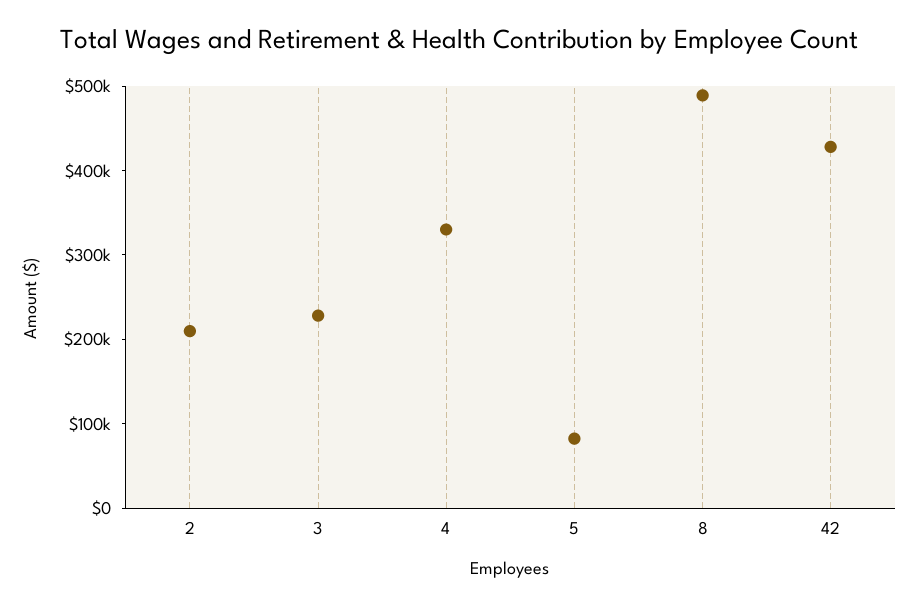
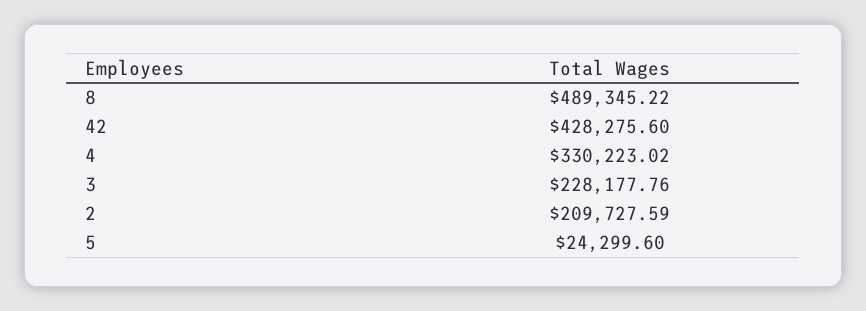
  {
    "2": 209727.59,
    "3": 228177.76,
    "4": 330223.02,
-   "5": 80000,
+   "5": 24299.6,
    "8": 489345.22,
    "42": 428275.6
  }

